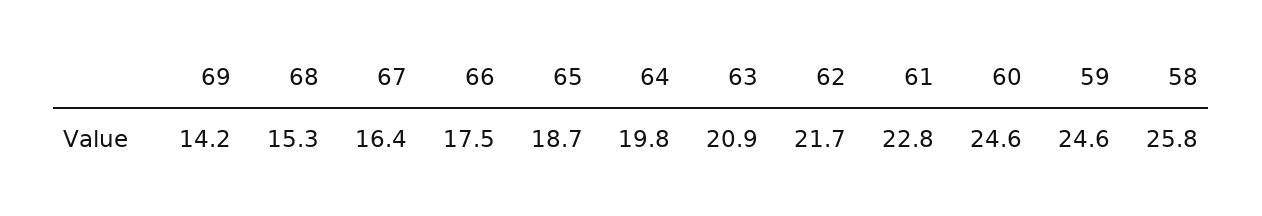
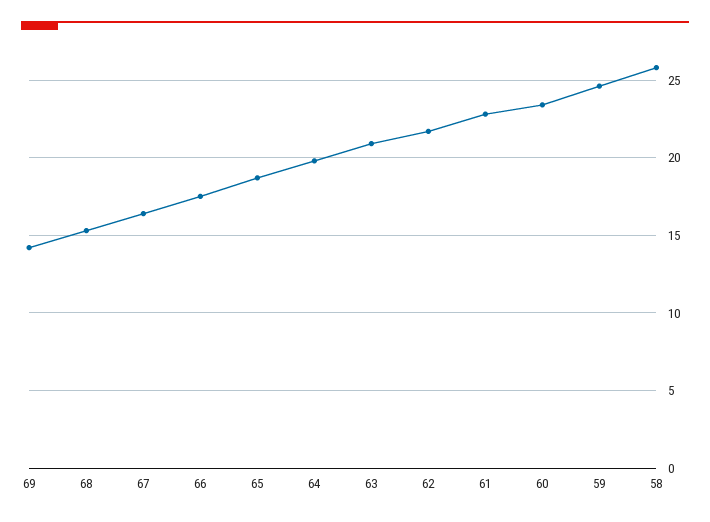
  {
    "69": 14.2,
    "68": 15.3,
    "67": 16.4,
    "66": 17.5,
    "65": 18.7,
    "64": 19.8,
    "63": 20.9,
    "62": 21.7,
    "61": 22.8,
-   "60": 24.6,
+   "60": 23.5,
    "59": 24.6,
    "58": 25.8
  }

